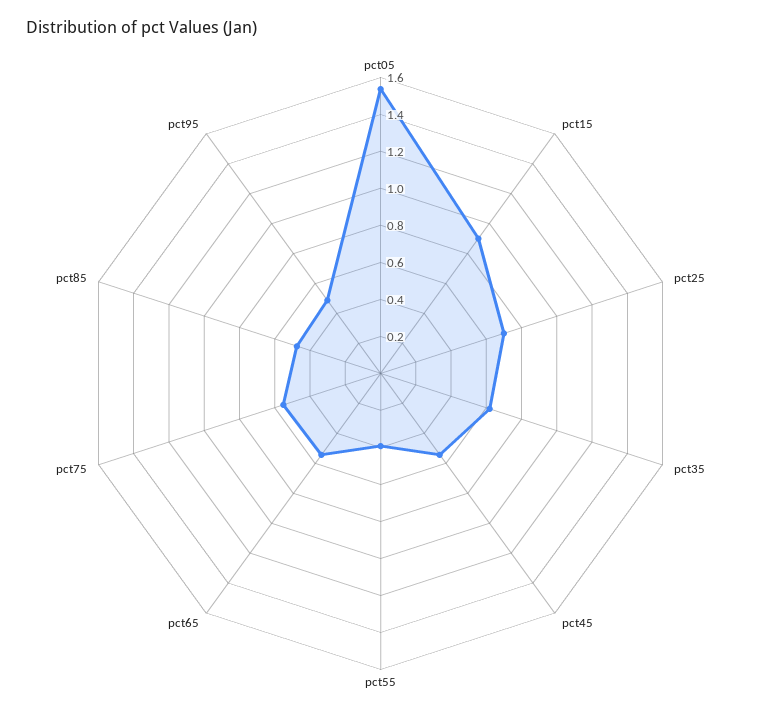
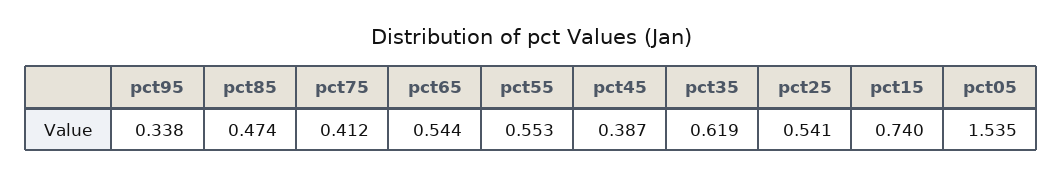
  {
    "pct05": 1.535,
-   "pct15": 0.9,
+   "pct15": 0.74,
-   "pct25": 0.7,
+   "pct25": 0.541,
    "pct35": 0.619,
-   "pct45": 0.55,
+   "pct45": 0.387,
-   "pct55": 0.4,
+   "pct55": 0.553,
    "pct65": 0.544,
-   "pct75": 0.55,
+   "pct75": 0.412,
    "pct85": 0.474,
-   "pct95": 0.5
+   "pct95": 0.338
  }

